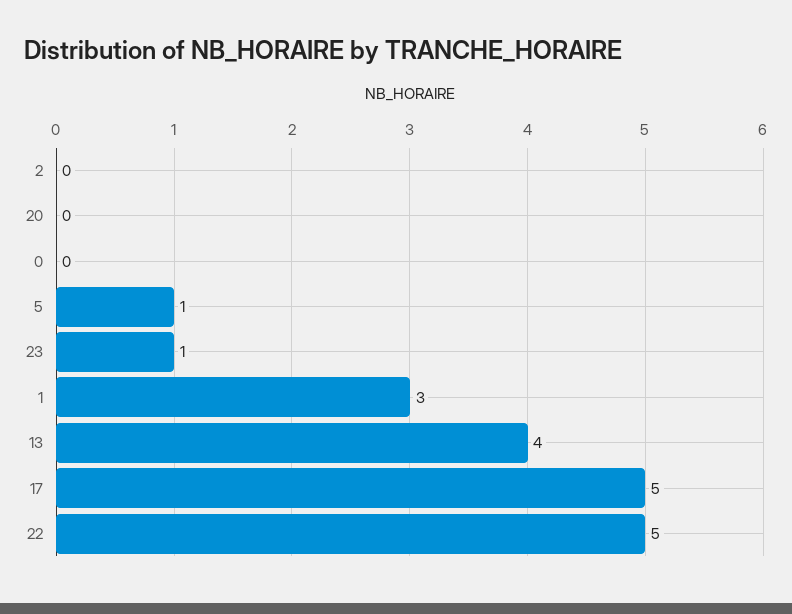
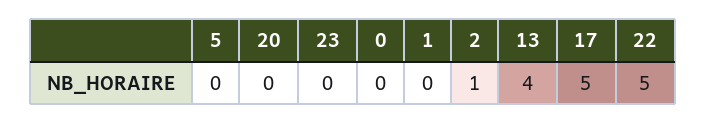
  {
-   "2": 0,
+   "2": 1,
    "20": 0,
    "0": 0,
-   "5": 1,
+   "5": 0,
-   "23": 1,
+   "23": 0,
-   "1": 3,
+   "1": 0,
    "13": 4,
    "17": 5,
    "22": 5
  }

